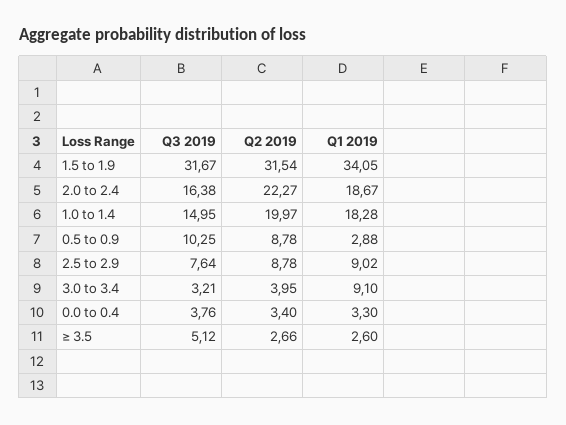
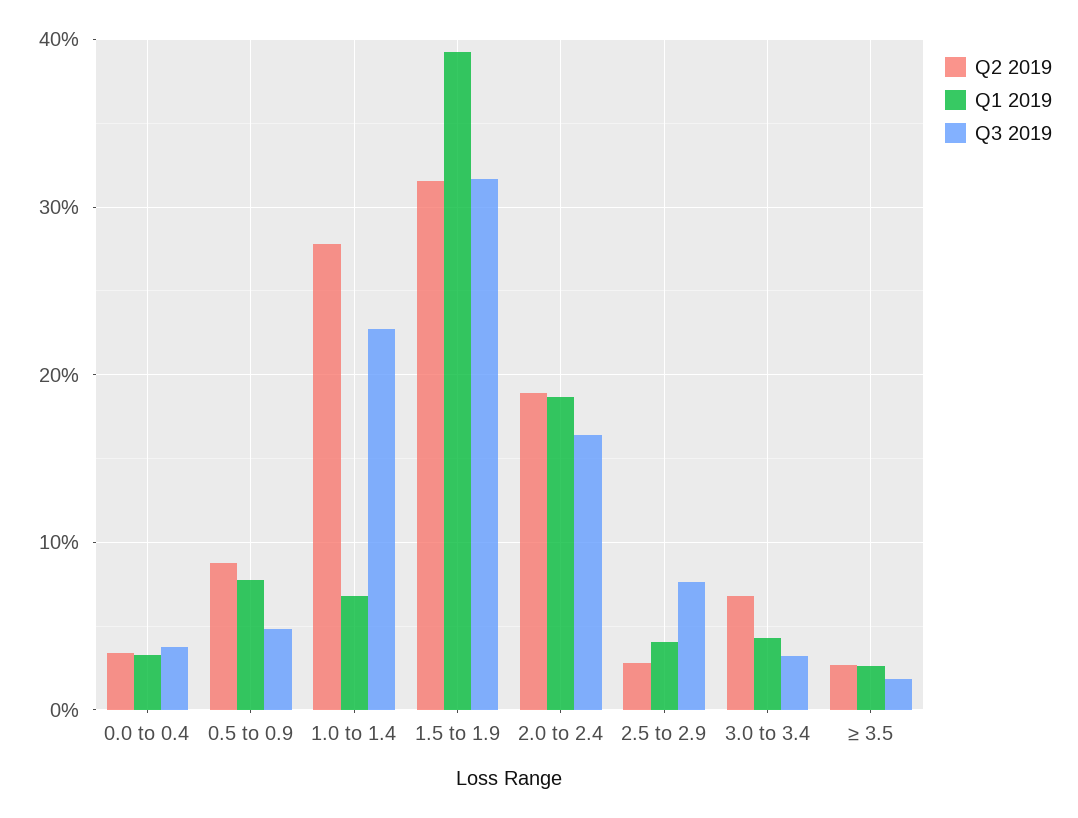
  {
    "Q3 2019": {
      "1.5 to 1.9": 31.67,
      "2.0 to 2.4": 16.38,
-     "1.0 to 1.4": 14.95,
+     "1.0 to 1.4": 23,
-     "0.5 to 0.9": 10.25,
+     "0.5 to 0.9": 5,
      "2.5 to 2.9": 7.64,
      "3.0 to 3.4": 3.21,
      "0.0 to 0.4": 3.76,
-     "≥ 3.5": 5.12
+     "≥ 3.5": 2
    },
    "Q2 2019": {
      "1.5 to 1.9": 31.54,
-     "2.0 to 2.4": 22.27,
+     "2.0 to 2.4": 19,
-     "1.0 to 1.4": 19.97,
+     "1.0 to 1.4": 28,
      "0.5 to 0.9": 8.78,
-     "2.5 to 2.9": 8.78,
+     "2.5 to 2.9": 3,
-     "3.0 to 3.4": 3.95,
+     "3.0 to 3.4": 7,
      "0.0 to 0.4": 3.4,
      "≥ 3.5": 2.66
    },
    "Q1 2019": {
-     "1.5 to 1.9": 34.05,
+     "1.5 to 1.9": 39,
      "2.0 to 2.4": 18.67,
-     "1.0 to 1.4": 18.28,
+     "1.0 to 1.4": 7,
-     "0.5 to 0.9": 2.88,
+     "0.5 to 0.9": 8,
-     "2.5 to 2.9": 9.02,
+     "2.5 to 2.9": 4,
-     "3.0 to 3.4": 9.1,
+     "3.0 to 3.4": 4,
      "0.0 to 0.4": 3.3,
      "≥ 3.5": 2.6
    }
  }

